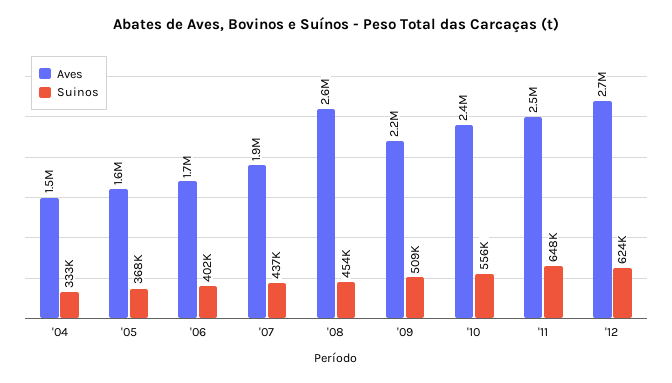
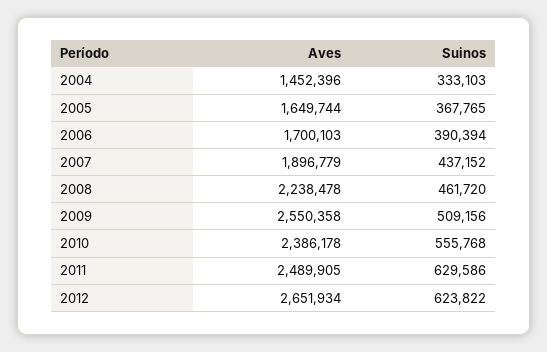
  {
    "Aves": {
      "'04": 1452396,
      "'05": 1649744,
      "'06": 1700103,
      "'07": 1896779,
-     "'08": 2600000,
+     "'08": 2238478,
-     "'09": 2200000,
+     "'09": 2550358,
      "'10": 2386178,
      "'11": 2489905,
      "'12": 2651934
    },
    "Suinos": {
      "'04": 333103,
      "'05": 367765,
-     "'06": 402000,
+     "'06": 390394,
      "'07": 437152,
-     "'08": 454000,
+     "'08": 461720,
      "'09": 509156,
      "'10": 555768,
-     "'11": 648000,
+     "'11": 629586,
      "'12": 623822
    }
  }

